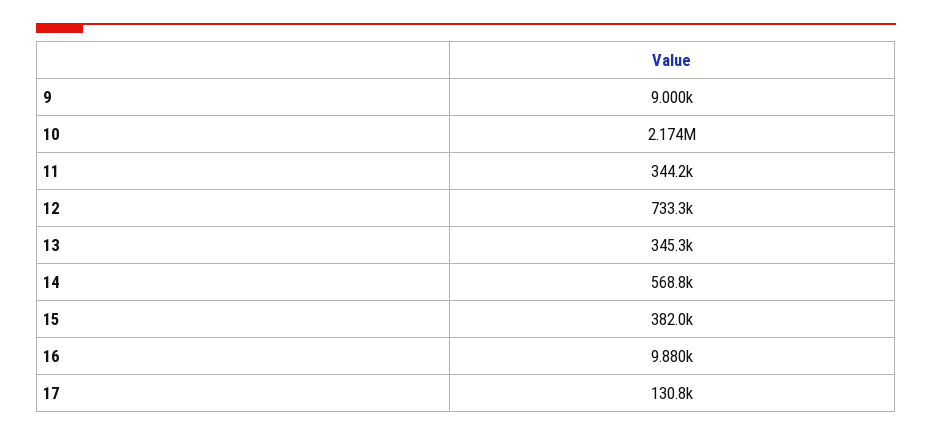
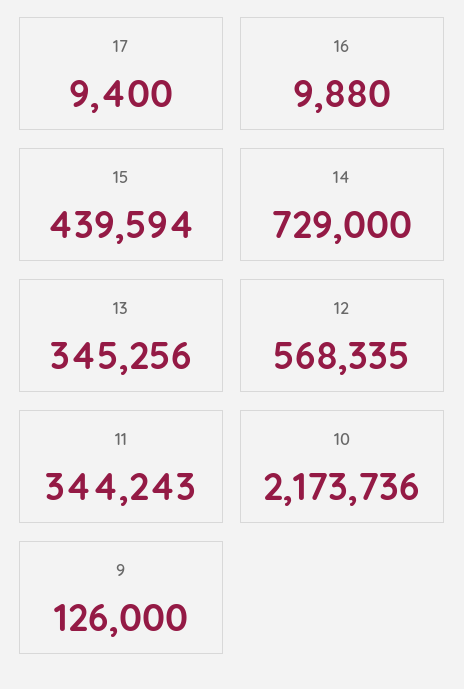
  {
-   "9": 9000,
+   "9": 126000,
    "10": 2173736,
    "11": 344243,
-   "12": 733300,
+   "12": 568335,
    "13": 345256,
-   "14": 568800,
+   "14": 729000,
-   "15": 382000,
+   "15": 439594,
    "16": 9880,
-   "17": 130800
+   "17": 9400
  }

